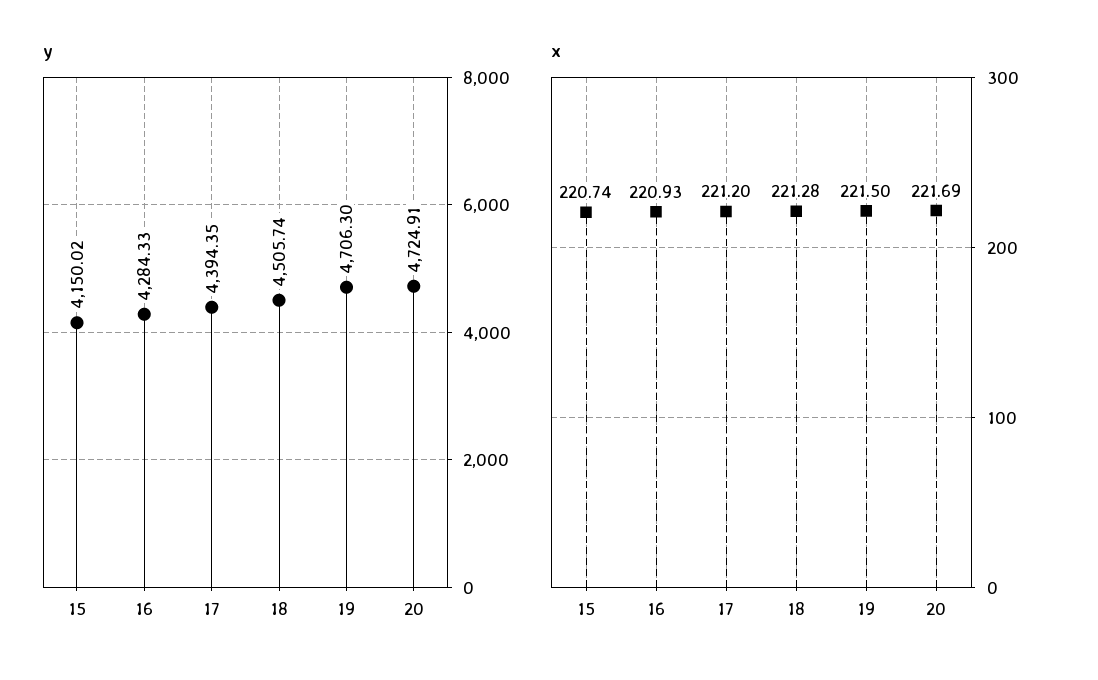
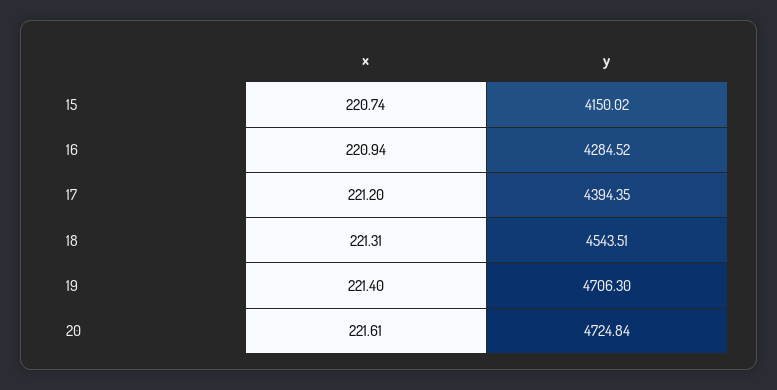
  {
    "y": {
      "15": 4150.02,
-     "16": 4284.33,
+     "16": 4284.52,
      "17": 4394.35,
-     "18": 4505.74,
+     "18": 4543.51,
      "19": 4706.3,
-     "20": 4724.91
+     "20": 4724.84
    },
    "x": {
      "15": 220.74,
-     "16": 220.93,
+     "16": 220.94,
      "17": 221.2,
-     "18": 221.28,
+     "18": 221.31,
-     "19": 221.5,
+     "19": 221.4,
-     "20": 221.69
+     "20": 221.61
    }
  }

